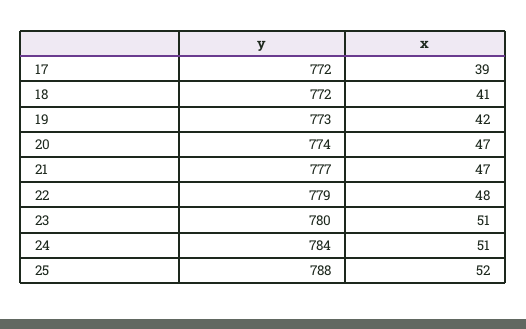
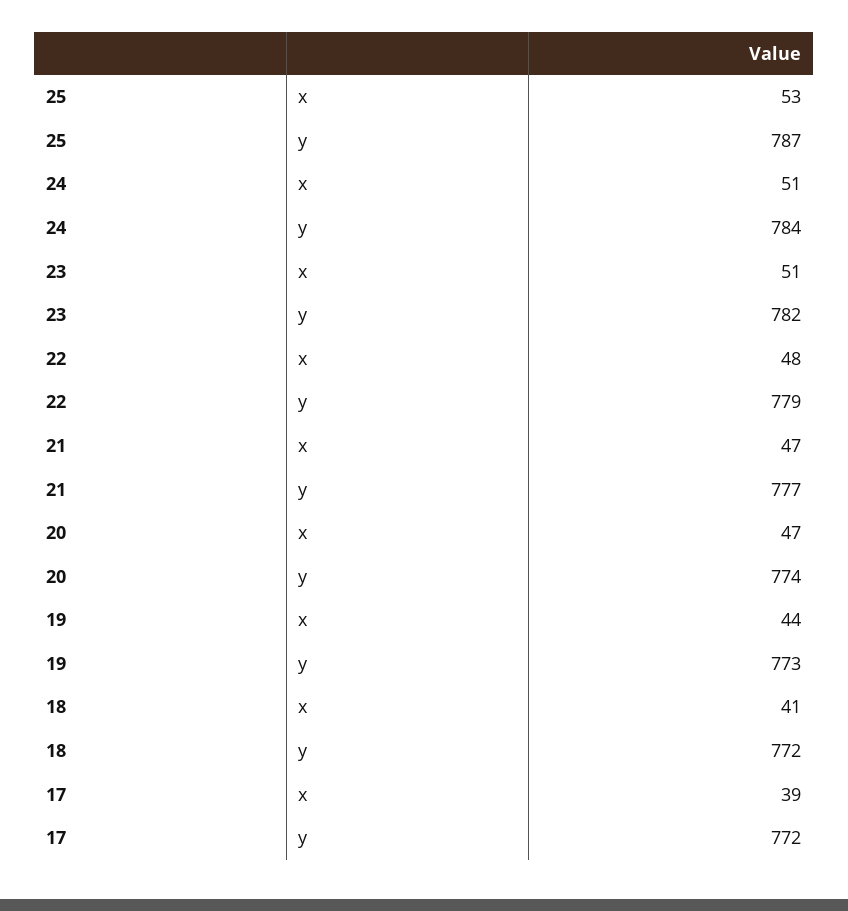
  {
    "y": {
      "17": 772,
      "18": 772,
      "19": 773,
      "20": 774,
      "21": 777,
      "22": 779,
-     "23": 780,
+     "23": 782,
      "24": 784,
-     "25": 788
+     "25": 787
    },
    "x": {
      "17": 39,
      "18": 41,
-     "19": 42,
+     "19": 44,
      "20": 47,
      "21": 47,
      "22": 48,
      "23": 51,
      "24": 51,
-     "25": 52
+     "25": 53
    }
  }

